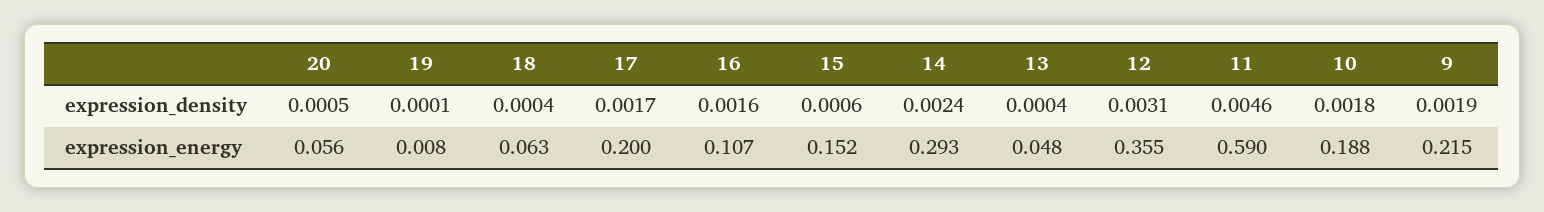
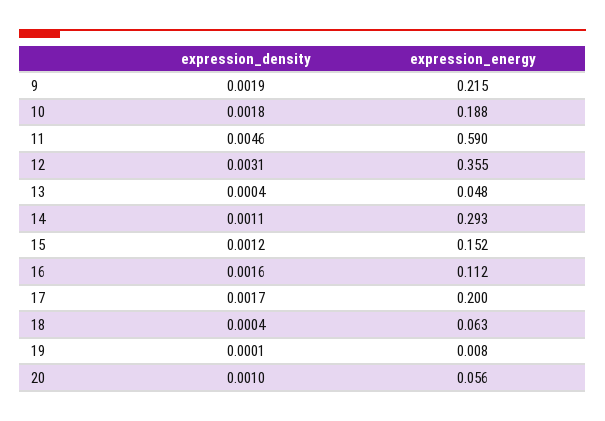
  {
    "20": {
-     "expression_density": 0.0005,
+     "expression_density": 0.001,
      "expression_energy": 0.056
    },
    "19": {
      "expression_density": 0.0001,
      "expression_energy": 0.008
    },
    "18": {
      "expression_density": 0.0004,
      "expression_energy": 0.063
    },
    "17": {
      "expression_density": 0.0017,
      "expression_energy": 0.2
    },
    "16": {
      "expression_density": 0.0016,
-     "expression_energy": 0.107
+     "expression_energy": 0.112
    },
    "15": {
-     "expression_density": 0.0006,
+     "expression_density": 0.0012,
      "expression_energy": 0.152
    },
    "14": {
-     "expression_density": 0.0024,
+     "expression_density": 0.0011,
      "expression_energy": 0.293
    },
    "13": {
      "expression_density": 0.0004,
      "expression_energy": 0.048
    },
    "12": {
      "expression_density": 0.0031,
      "expression_energy": 0.355
    },
    "11": {
      "expression_density": 0.0046,
      "expression_energy": 0.59
    },
    "10": {
      "expression_density": 0.0018,
      "expression_energy": 0.188
    },
    "9": {
      "expression_density": 0.0019,
      "expression_energy": 0.215
    }
  }

